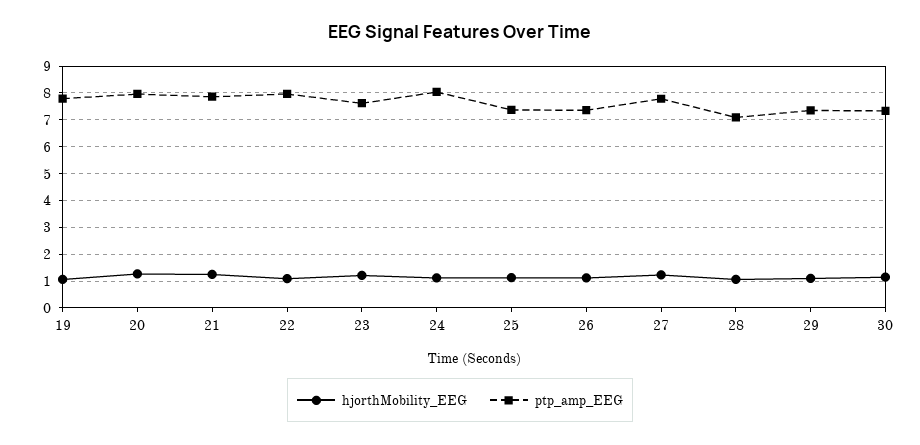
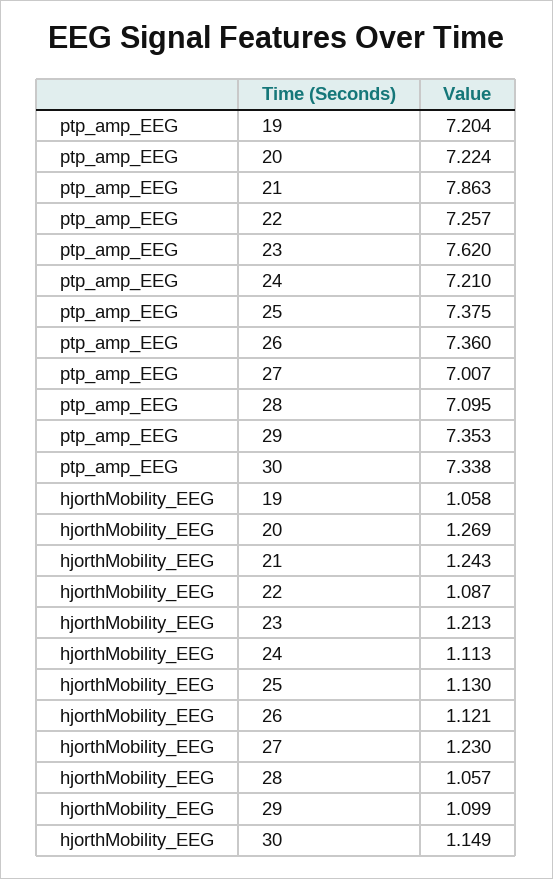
  {
    "hjorthMobility_EEG": {
      "19": 1.058,
      "20": 1.269,
      "21": 1.243,
      "22": 1.087,
      "23": 1.213,
      "24": 1.113,
      "25": 1.13,
      "26": 1.121,
      "27": 1.23,
      "28": 1.057,
      "29": 1.099,
      "30": 1.149
    },
    "ptp_amp_EEG": {
-     "19": 7.75,
+     "19": 7.204,
-     "20": 8,
+     "20": 7.224,
      "21": 7.863,
-     "22": 8,
+     "22": 7.257,
      "23": 7.62,
-     "24": 8,
+     "24": 7.21,
      "25": 7.375,
      "26": 7.36,
-     "27": 7.75,
+     "27": 7.007,
      "28": 7.095,
      "29": 7.353,
      "30": 7.338
    }
  }

